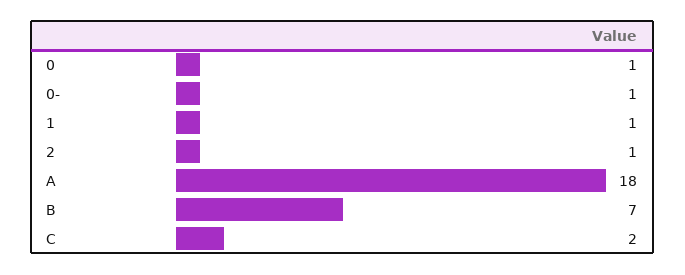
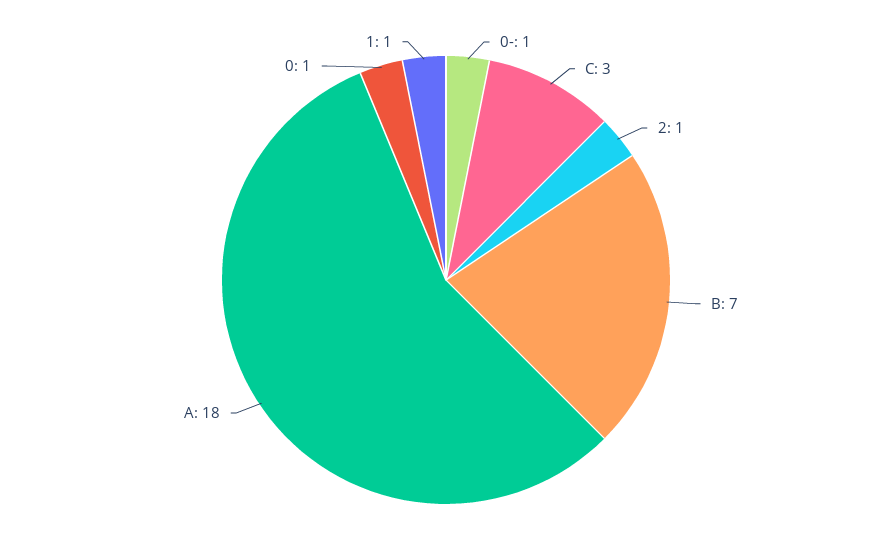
  {
    "0": 1,
    "0-": 1,
    "1": 1,
    "2": 1,
    "A": 18,
    "B": 7,
-   "C": 2
+   "C": 3
  }

